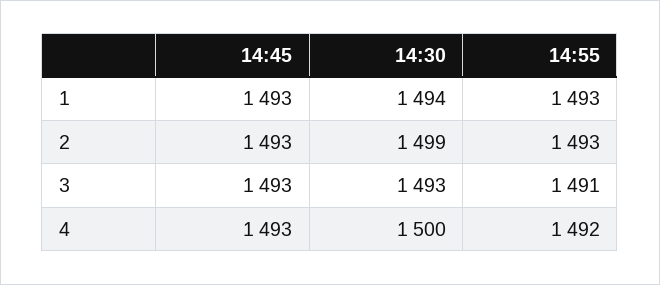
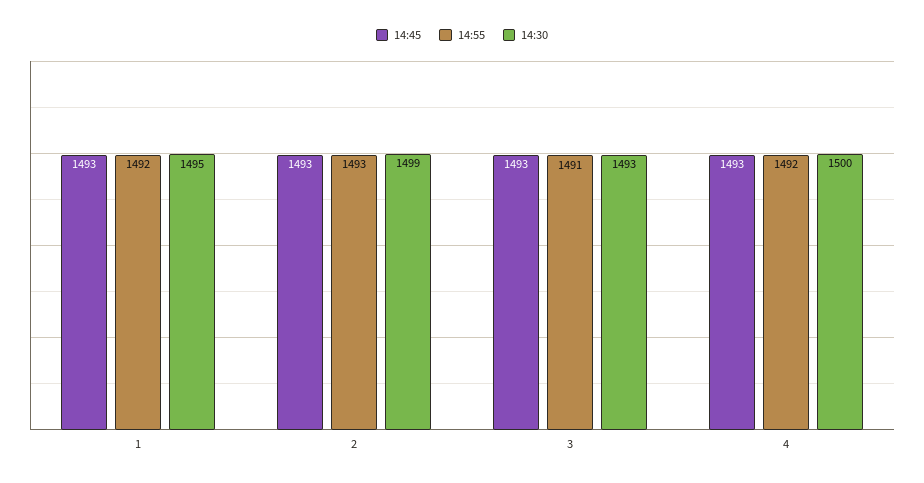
  {
    "14:45": {
      "1": 1493,
      "2": 1493,
      "3": 1493,
      "4": 1493
    },
    "14:30": {
-     "1": 1494,
+     "1": 1495,
      "2": 1499,
      "3": 1493,
      "4": 1500
    },
    "14:55": {
-     "1": 1493,
+     "1": 1492,
      "2": 1493,
      "3": 1491,
      "4": 1492
    }
  }

